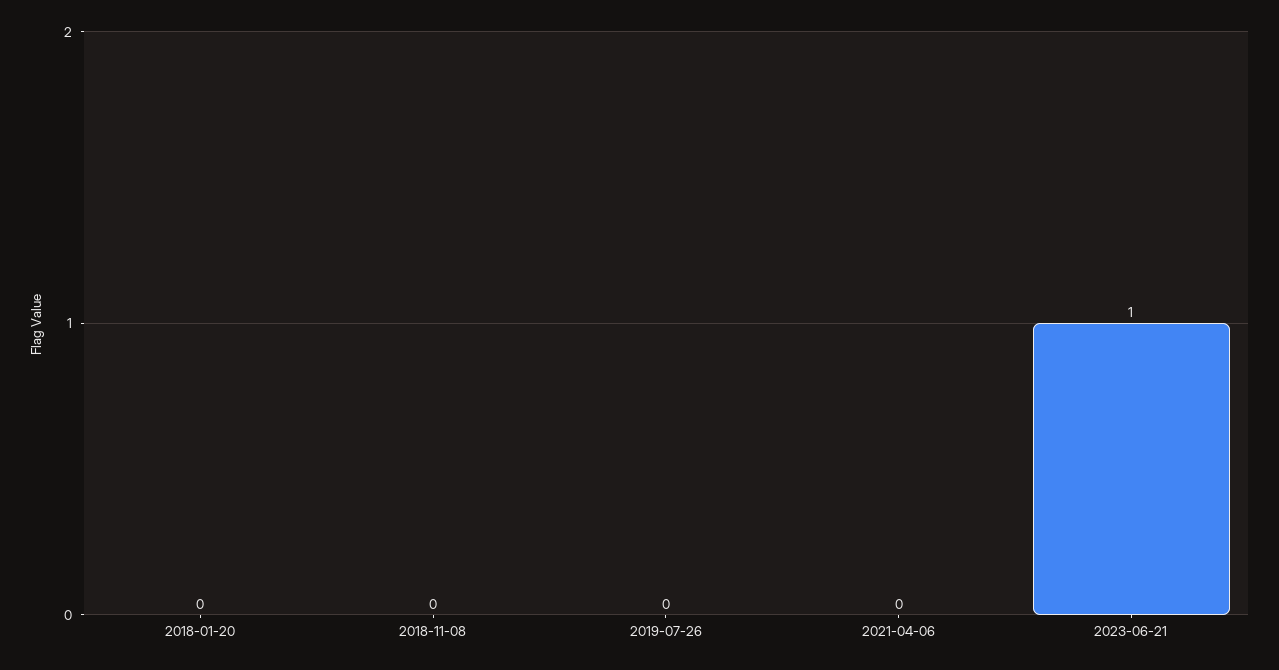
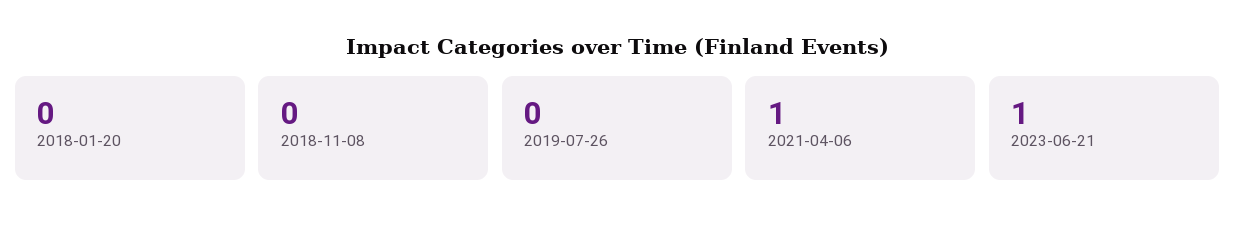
  {
    "2018-01-20": 0,
    "2018-11-08": 0,
    "2019-07-26": 0,
-   "2021-04-06": 0,
+   "2021-04-06": 1,
    "2023-06-21": 1
  }

